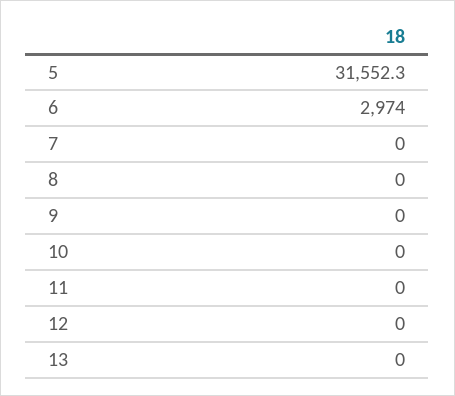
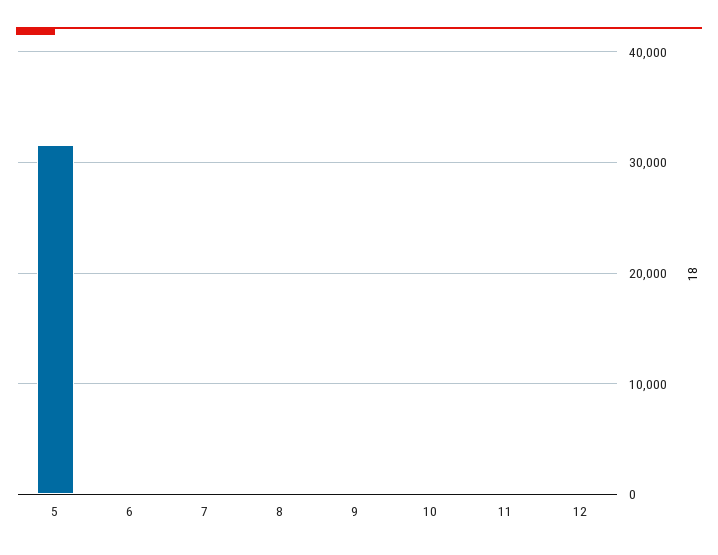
  {
    "5": 31552.3,
-   "6": 2974,
+   "6": 0,
    "7": 0,
    "8": 0,
    "9": 0,
    "10": 0,
    "11": 0,
-   "12": 0,
+   "12": 0
-   "13": 0
  }

